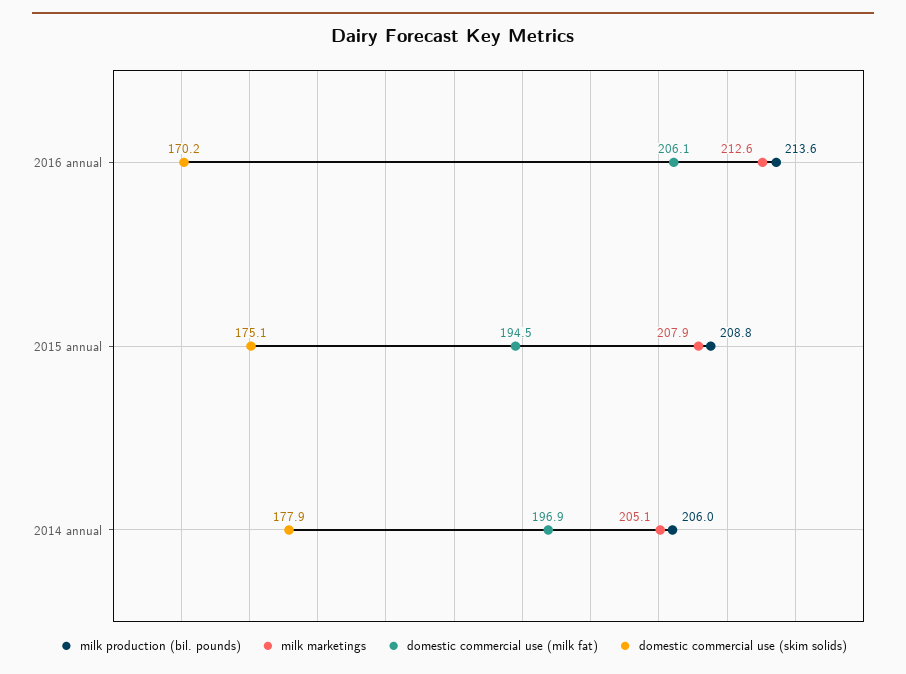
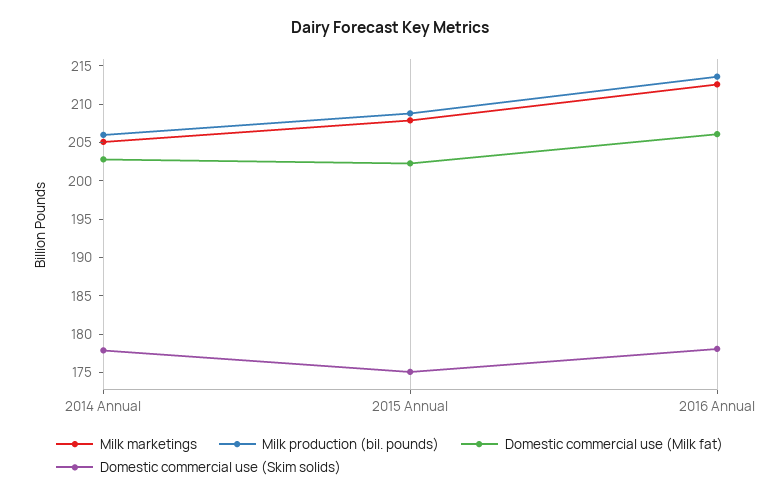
  {
    "milk production (bil. pounds)": {
      "2016 annual": 213.6,
      "2015 annual": 208.8,
      "2014 annual": 206
    },
    "milk marketings": {
      "2016 annual": 212.6,
      "2015 annual": 207.9,
      "2014 annual": 205.1
    },
    "domestic commercial use (milk fat)": {
      "2016 annual": 206.1,
-     "2015 annual": 194.5,
+     "2015 annual": 202.5,
-     "2014 annual": 196.9
+     "2014 annual": 202.5
    },
    "domestic commercial use (skim solids)": {
-     "2016 annual": 170.2,
+     "2016 annual": 177.5,
      "2015 annual": 175.1,
      "2014 annual": 177.9
    }
  }

